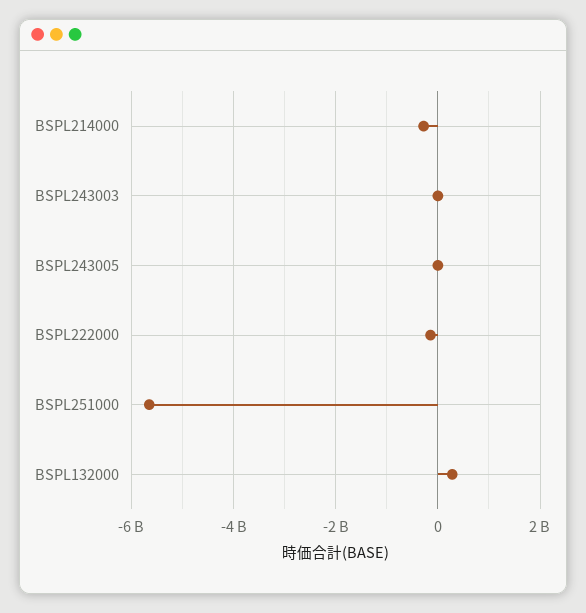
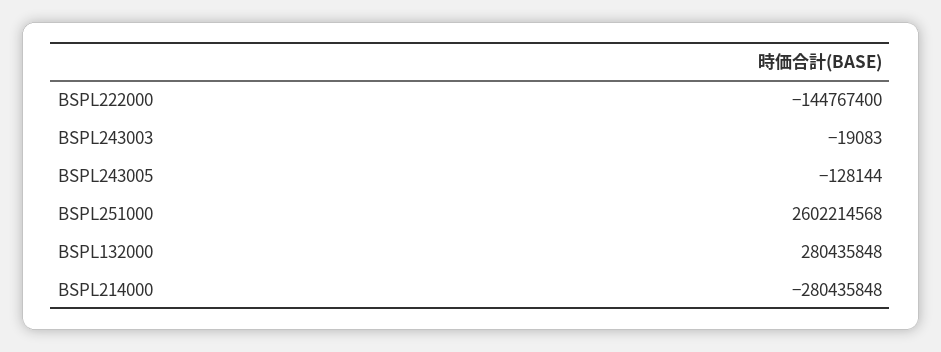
  {
    "BSPL214000": -280435848,
    "BSPL243003": -19083,
    "BSPL243005": -128144,
    "BSPL222000": -144767400,
-   "BSPL251000": -5600000000,
+   "BSPL251000": 2602214568,
    "BSPL132000": 280435848
  }

